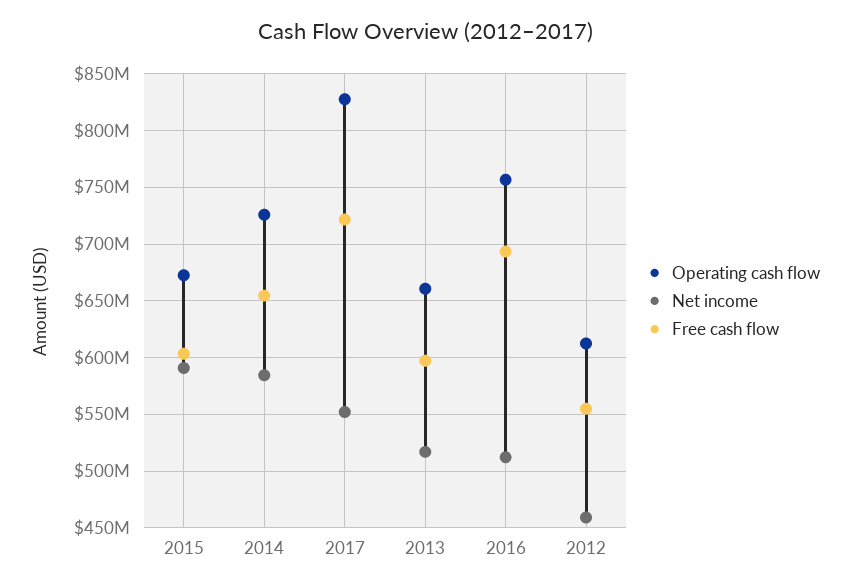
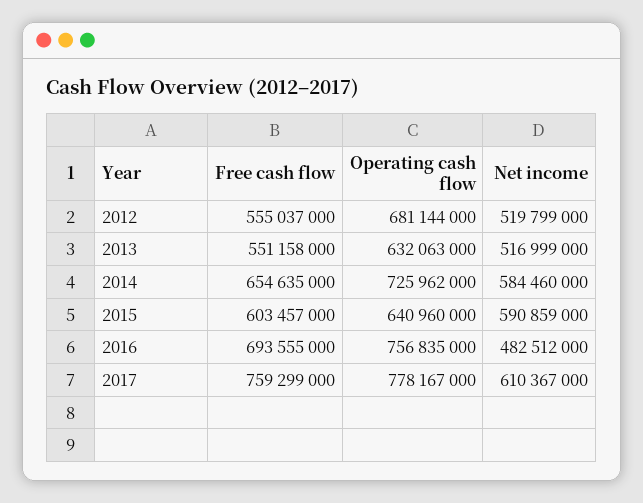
  {
    "Operating cash flow": {
-     "2015": 670000000,
+     "2015": 640960000,
      "2014": 725962000,
-     "2017": 830000000,
+     "2017": 778167000,
-     "2013": 660000000,
+     "2013": 632063000,
      "2016": 756835000,
-     "2012": 610000000
+     "2012": 681144000
    },
    "Net income": {
      "2015": 590859000,
      "2014": 584460000,
-     "2017": 550000000,
+     "2017": 610367000,
      "2013": 516999000,
-     "2016": 510000000,
+     "2016": 482512000,
-     "2012": 460000000
+     "2012": 519799000
    },
    "Free cash flow": {
      "2015": 603457000,
      "2014": 654635000,
-     "2017": 720000000,
+     "2017": 759299000,
-     "2013": 600000000,
+     "2013": 551158000,
      "2016": 693555000,
      "2012": 555037000
    }
  }

